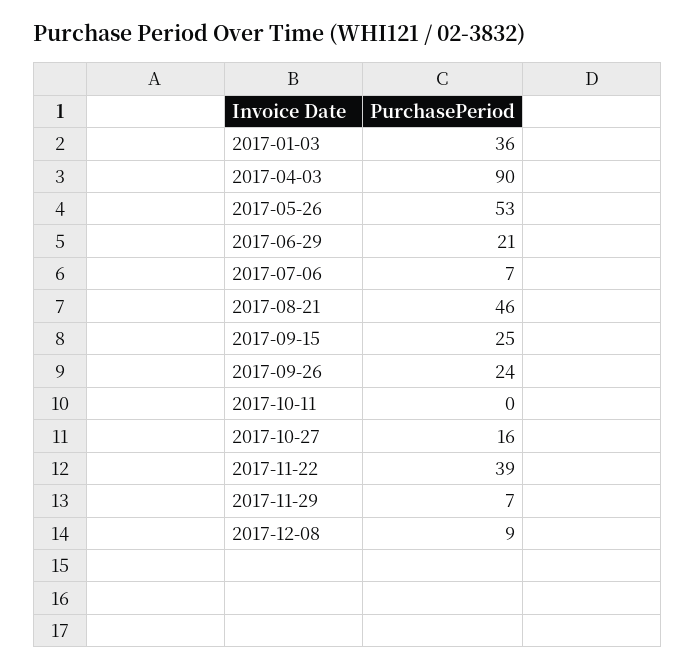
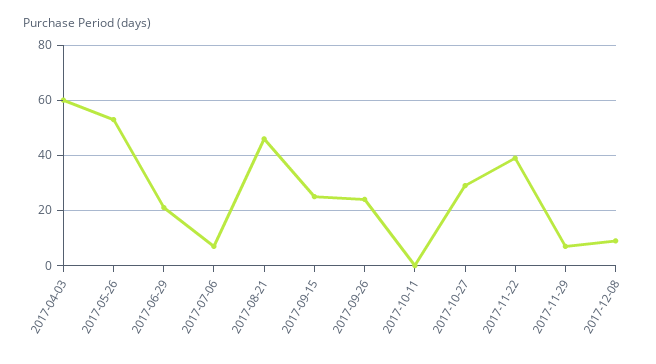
  {
-   "2017-01-03": 36,
-   "2017-04-03": 90,
+   "2017-04-03": 60,
    "2017-05-26": 53,
    "2017-06-29": 21,
    "2017-07-06": 7,
    "2017-08-21": 46,
    "2017-09-15": 25,
    "2017-09-26": 24,
    "2017-10-11": 0,
-   "2017-10-27": 16,
+   "2017-10-27": 30,
    "2017-11-22": 39,
    "2017-11-29": 7,
    "2017-12-08": 9
  }

